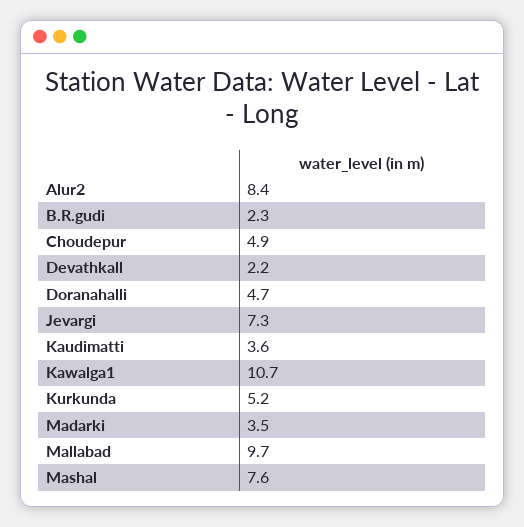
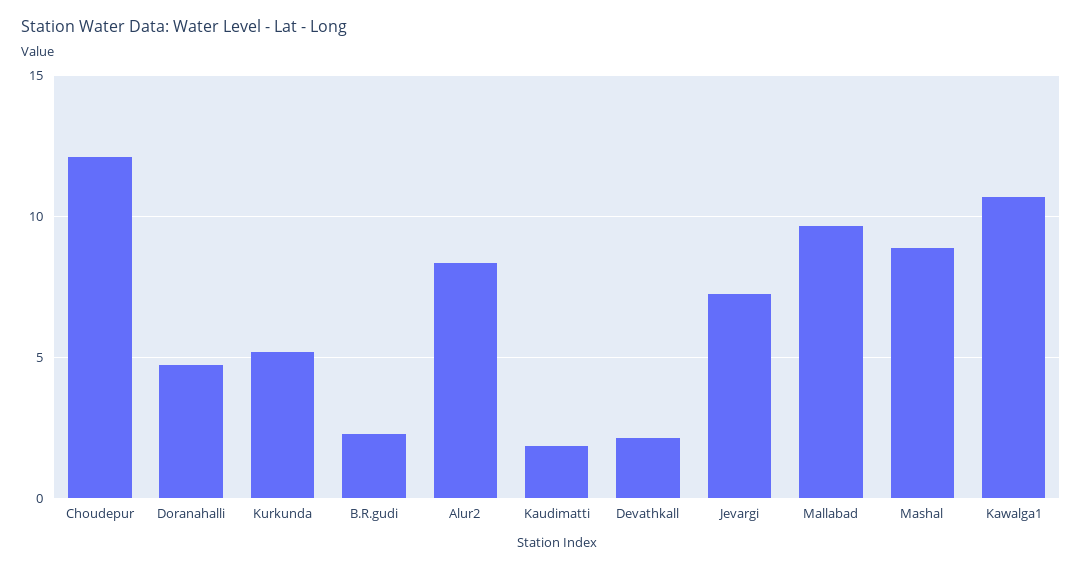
  {
    "Alur2": 8.4,
    "B.R.gudi": 2.3,
-   "Choudepur": 4.9,
+   "Choudepur": 12,
    "Devathkall": 2.2,
    "Doranahalli": 4.7,
    "Jevargi": 7.3,
-   "Kaudimatti": 3.6,
+   "Kaudimatti": 2,
    "Kawalga1": 10.7,
    "Kurkunda": 5.2,
-   "Madarki": 3.5,
    "Mallabad": 9.7,
-   "Mashal": 7.6
+   "Mashal": 9
  }

